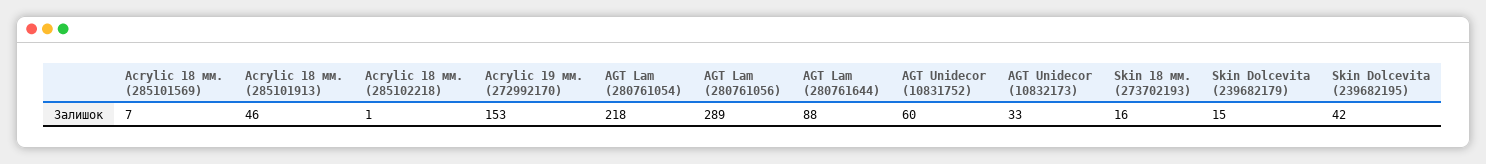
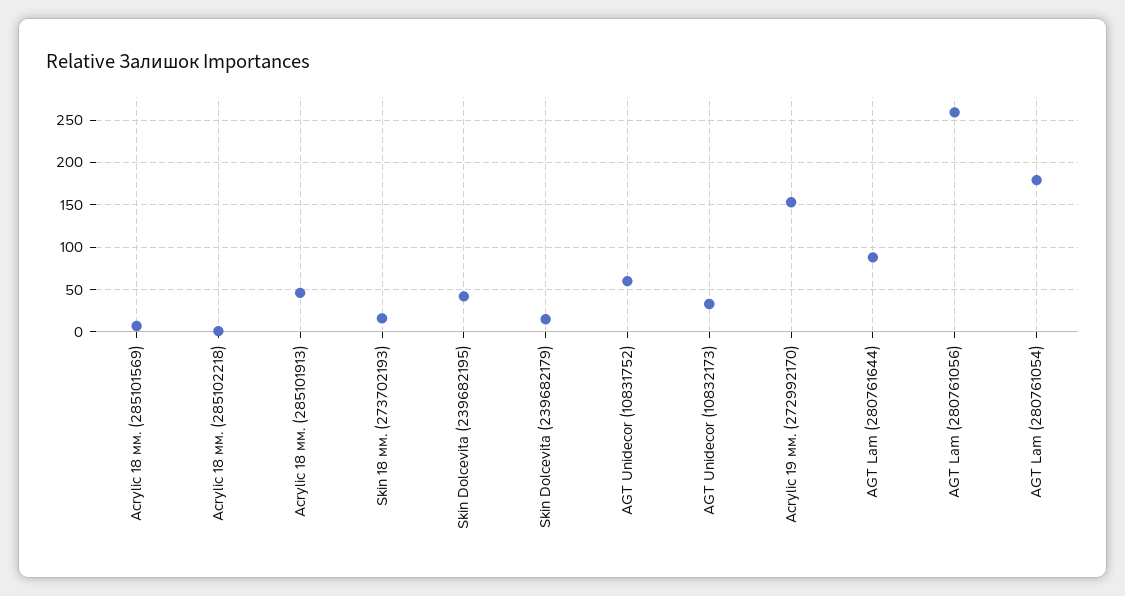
  {
    "Acrylic 18 мм. (285101569)": 7,
    "Acrylic 18 мм. (285101913)": 46,
    "Acrylic 18 мм. (285102218)": 1,
    "Acrylic 19 мм. (272992170)": 153,
-   "AGT Lam (280761054)": 218,
+   "AGT Lam (280761054)": 180,
-   "AGT Lam (280761056)": 289,
+   "AGT Lam (280761056)": 260,
    "AGT Lam (280761644)": 88,
    "AGT Unidecor (10831752)": 60,
    "AGT Unidecor (10832173)": 33,
    "Skin 18 мм. (273702193)": 16,
    "Skin Dolcevita (239682179)": 15,
    "Skin Dolcevita (239682195)": 42
  }

